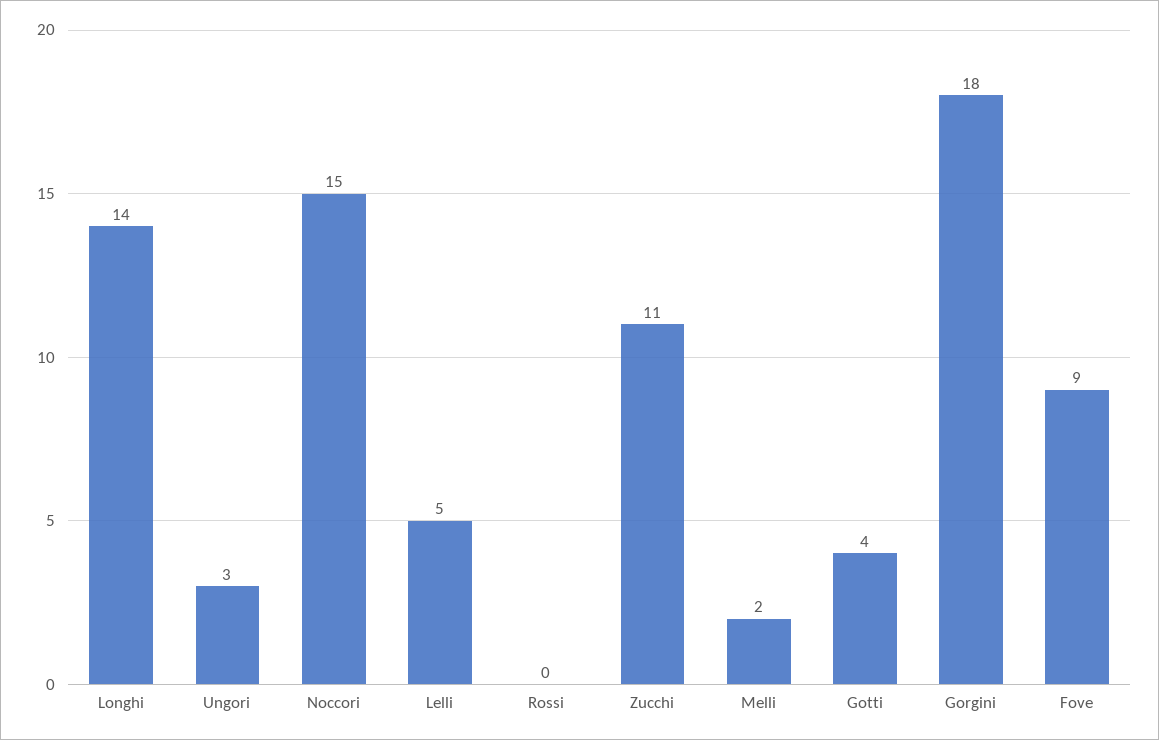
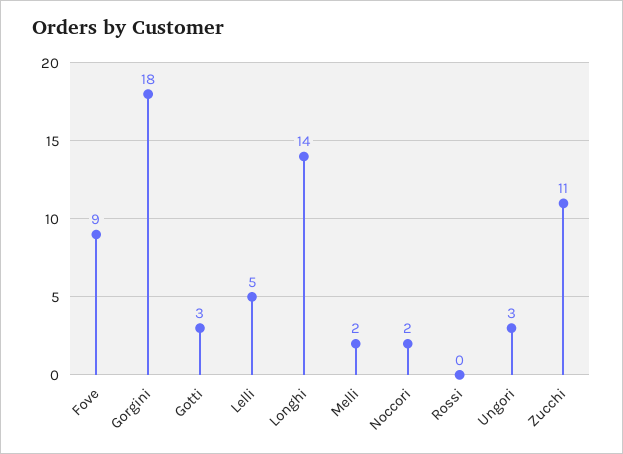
  {
    "Longhi": 14,
    "Ungori": 3,
-   "Noccori": 15,
+   "Noccori": 2,
    "Lelli": 5,
    "Rossi": 0,
    "Zucchi": 11,
    "Melli": 2,
-   "Gotti": 4,
+   "Gotti": 3,
    "Gorgini": 18,
    "Fove": 9
  }

